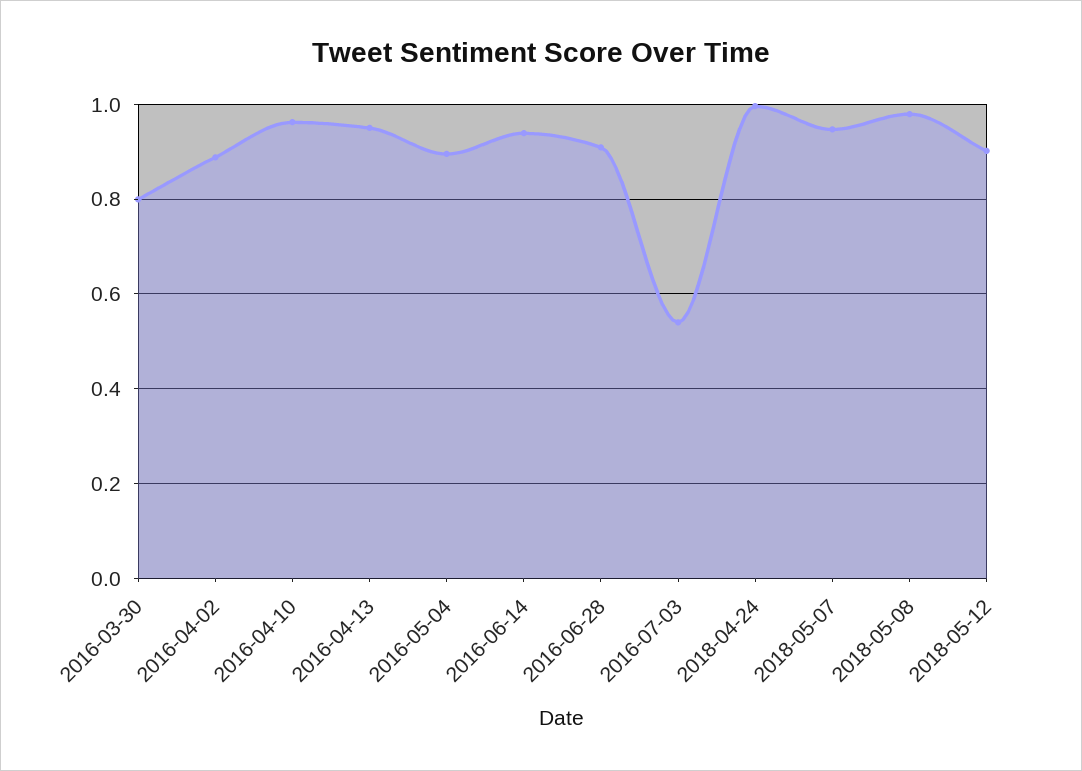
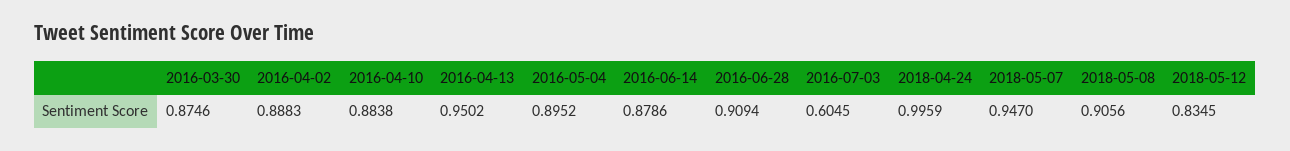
  {
-   "2016-03-30": 0.8,
+   "2016-03-30": 0.8746,
    "2016-04-02": 0.8883,
-   "2016-04-10": 0.96,
+   "2016-04-10": 0.8838,
    "2016-04-13": 0.9502,
    "2016-05-04": 0.8952,
-   "2016-06-14": 0.94,
+   "2016-06-14": 0.8786,
    "2016-06-28": 0.9094,
-   "2016-07-03": 0.54,
+   "2016-07-03": 0.6045,
    "2018-04-24": 0.9959,
    "2018-05-07": 0.947,
-   "2018-05-08": 0.98,
+   "2018-05-08": 0.9056,
-   "2018-05-12": 0.9
+   "2018-05-12": 0.8345
  }

